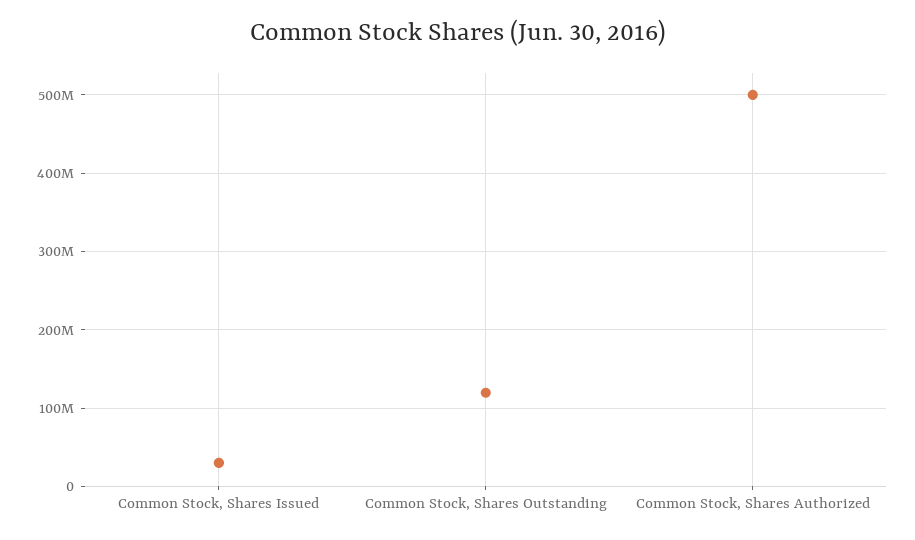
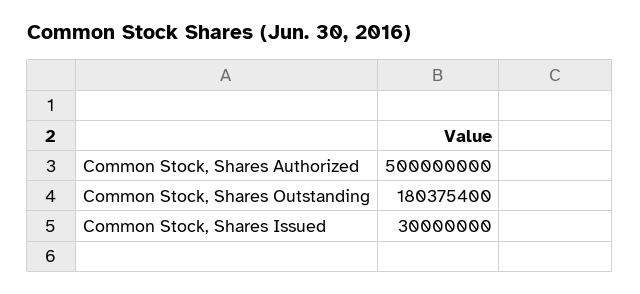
  {
    "Common Stock, Shares Issued": 30000000,
-   "Common Stock, Shares Outstanding": 120000000,
+   "Common Stock, Shares Outstanding": 180375400,
    "Common Stock, Shares Authorized": 500000000
  }

